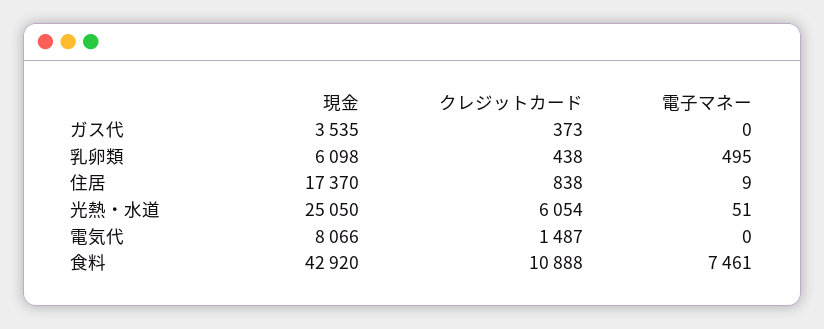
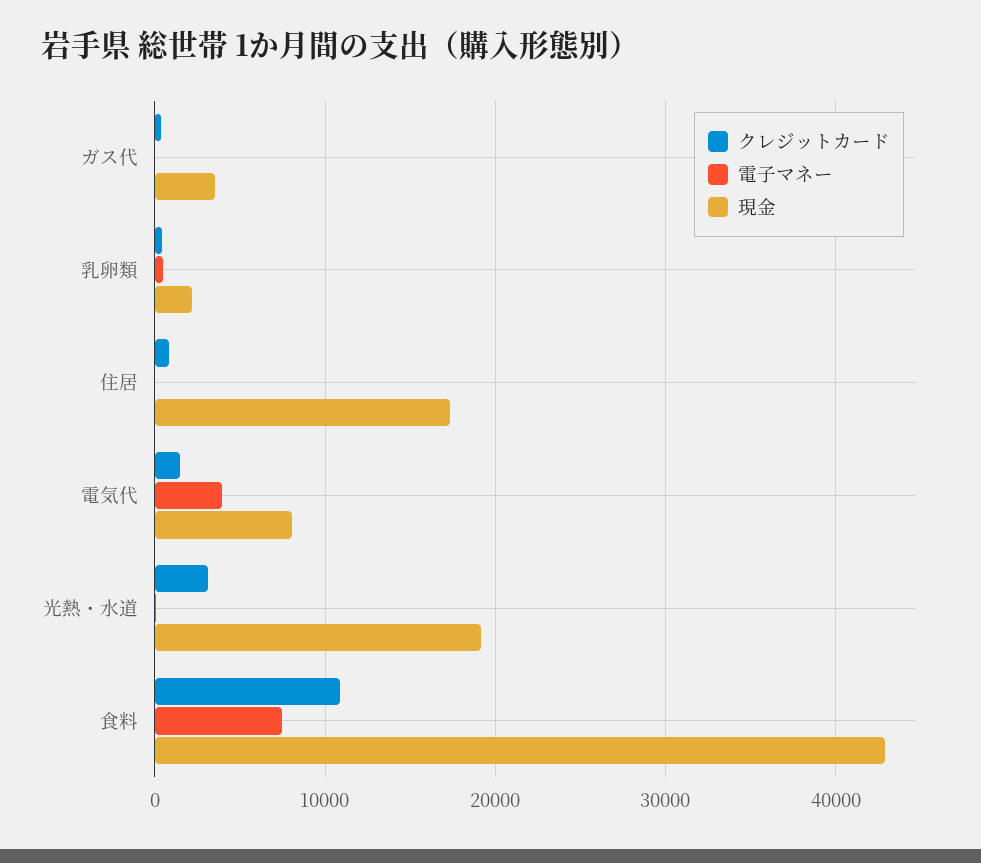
  {
    "現金": {
      "ガス代": 3535,
-     "乳卵類": 6098,
+     "乳卵類": 2000,
      "住居": 17370,
-     "光熱・水道": 25050,
+     "光熱・水道": 19000,
      "電気代": 8066,
      "食料": 42920
    },
    "クレジットカード": {
      "ガス代": 373,
      "乳卵類": 438,
      "住居": 838,
-     "光熱・水道": 6054,
+     "光熱・水道": 3000,
      "電気代": 1487,
      "食料": 10888
    },
    "電子マネー": {
      "ガス代": 0,
      "乳卵類": 495,
      "住居": 9,
      "光熱・水道": 51,
-     "電気代": 0,
+     "電気代": 4000,
      "食料": 7461
    }
  }

